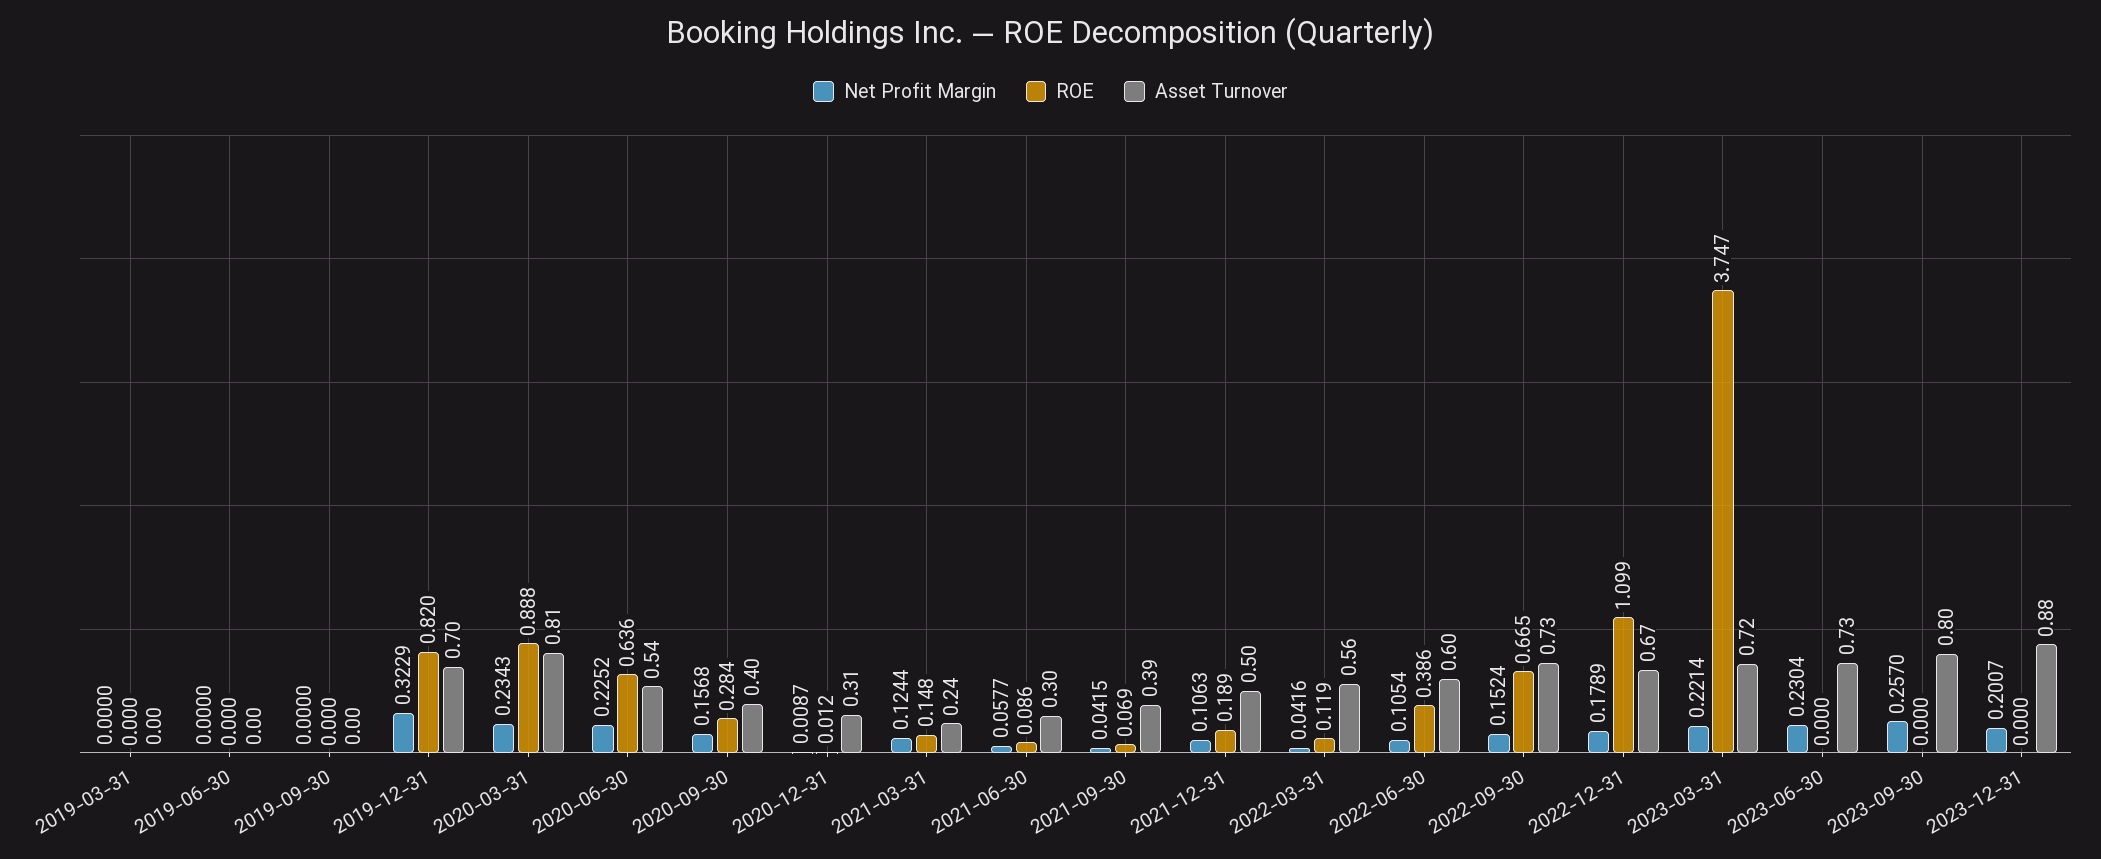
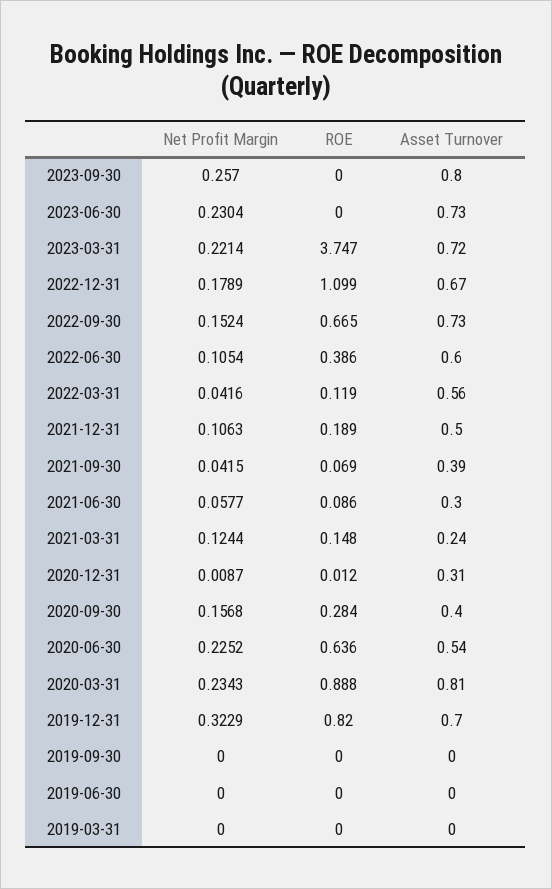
  {
    "Net Profit Margin": {
      "2019-03-31": 0,
      "2019-06-30": 0,
      "2019-09-30": 0,
      "2019-12-31": 0.3229,
      "2020-03-31": 0.2343,
      "2020-06-30": 0.2252,
      "2020-09-30": 0.1568,
      "2020-12-31": 0.0087,
      "2021-03-31": 0.1244,
      "2021-06-30": 0.0577,
      "2021-09-30": 0.0415,
      "2021-12-31": 0.1063,
      "2022-03-31": 0.0416,
      "2022-06-30": 0.1054,
      "2022-09-30": 0.1524,
      "2022-12-31": 0.1789,
      "2023-03-31": 0.2214,
      "2023-06-30": 0.2304,
-     "2023-09-30": 0.257,
+     "2023-09-30": 0.257
-     "2023-12-31": 0.2007
    },
    "ROE": {
      "2019-03-31": 0,
      "2019-06-30": 0,
      "2019-09-30": 0,
      "2019-12-31": 0.82,
      "2020-03-31": 0.888,
      "2020-06-30": 0.636,
      "2020-09-30": 0.284,
      "2020-12-31": 0.012,
      "2021-03-31": 0.148,
      "2021-06-30": 0.086,
      "2021-09-30": 0.069,
      "2021-12-31": 0.189,
      "2022-03-31": 0.119,
      "2022-06-30": 0.386,
      "2022-09-30": 0.665,
      "2022-12-31": 1.099,
      "2023-03-31": 3.747,
      "2023-06-30": 0,
-     "2023-09-30": 0,
+     "2023-09-30": 0
-     "2023-12-31": 0
    },
    "Asset Turnover": {
      "2019-03-31": 0,
      "2019-06-30": 0,
      "2019-09-30": 0,
      "2019-12-31": 0.7,
      "2020-03-31": 0.81,
      "2020-06-30": 0.54,
      "2020-09-30": 0.4,
      "2020-12-31": 0.31,
      "2021-03-31": 0.24,
      "2021-06-30": 0.3,
      "2021-09-30": 0.39,
      "2021-12-31": 0.5,
      "2022-03-31": 0.56,
      "2022-06-30": 0.6,
      "2022-09-30": 0.73,
      "2022-12-31": 0.67,
      "2023-03-31": 0.72,
      "2023-06-30": 0.73,
-     "2023-09-30": 0.8,
+     "2023-09-30": 0.8
-     "2023-12-31": 0.88
    }
  }

